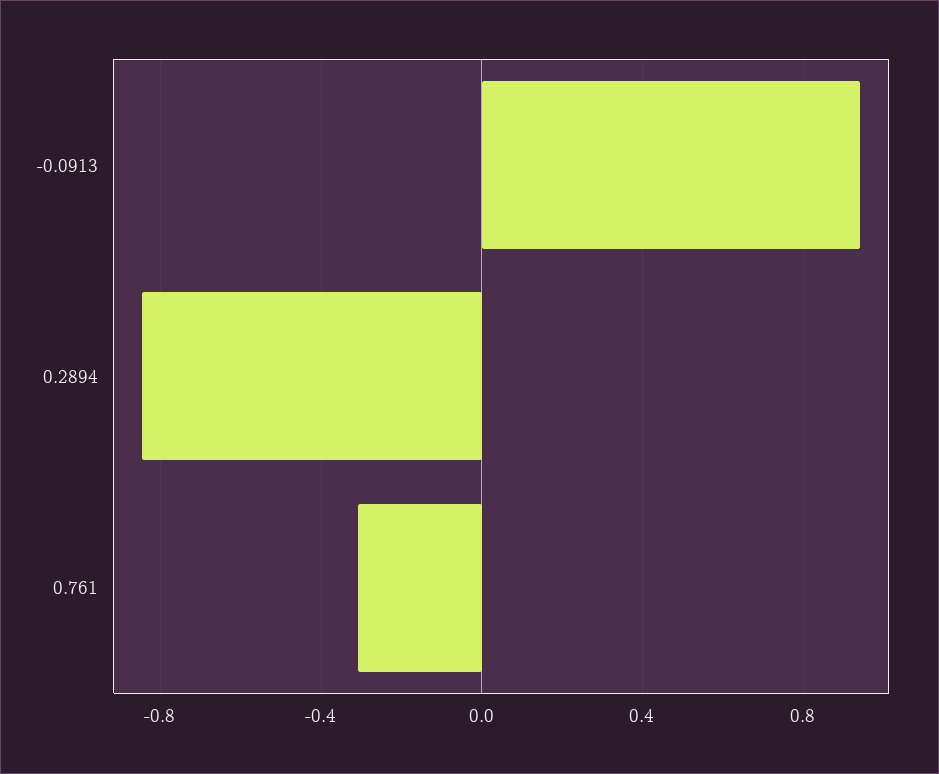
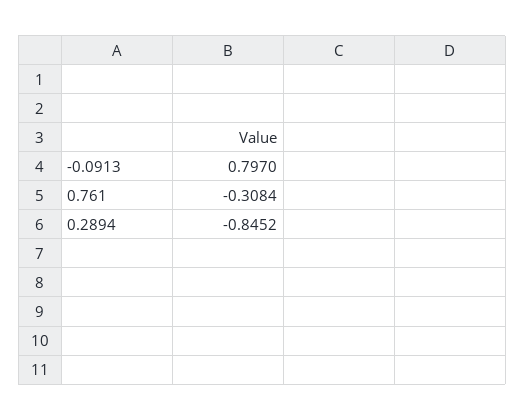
  {
-   "-0.0913": 0.95,
+   "-0.0913": 0.797,
    "0.2894": -0.8452,
    "0.761": -0.3084
  }

